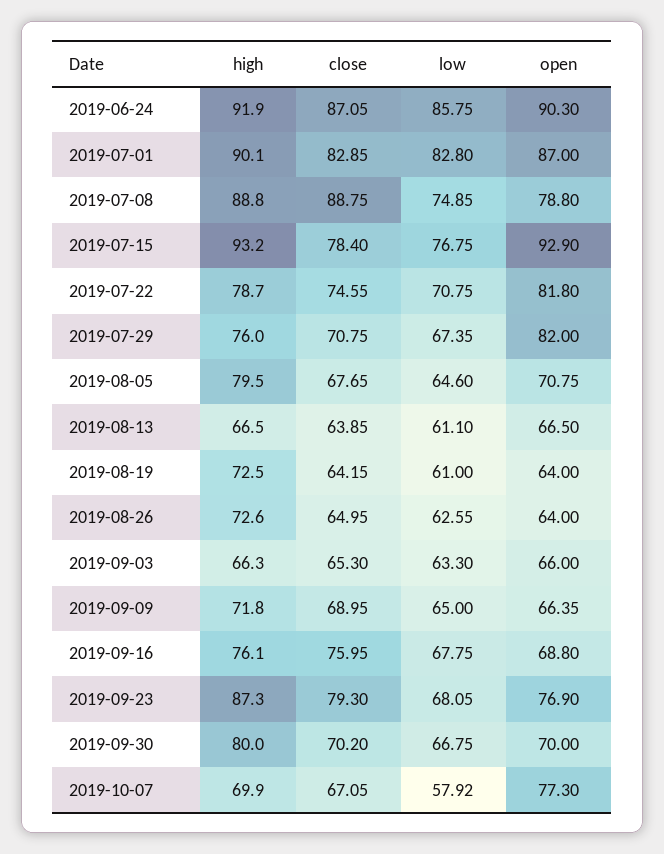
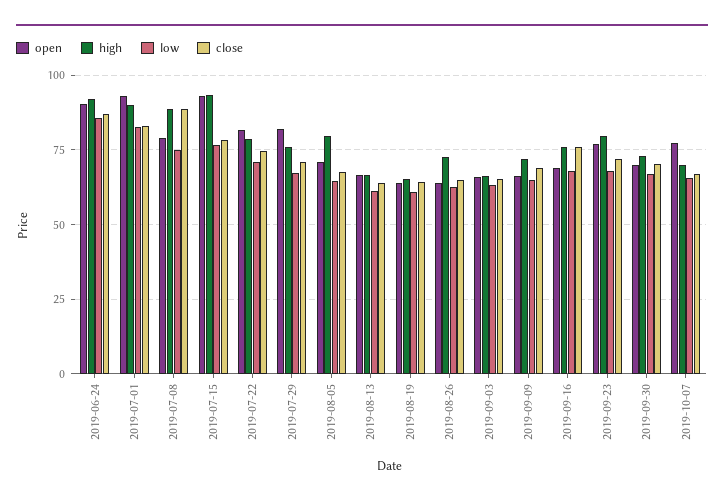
  {
    "high": {
      "2019-06-24": 91.9,
      "2019-07-01": 90.1,
      "2019-07-08": 88.8,
      "2019-07-15": 93.2,
      "2019-07-22": 78.7,
      "2019-07-29": 76,
      "2019-08-05": 79.5,
      "2019-08-13": 66.5,
-     "2019-08-19": 72.5,
+     "2019-08-19": 65,
      "2019-08-26": 72.6,
      "2019-09-03": 66.3,
      "2019-09-09": 71.8,
      "2019-09-16": 76.1,
-     "2019-09-23": 87.3,
+     "2019-09-23": 80,
-     "2019-09-30": 80,
+     "2019-09-30": 72.5,
      "2019-10-07": 69.9
    },
    "close": {
      "2019-06-24": 87.05,
      "2019-07-01": 82.85,
      "2019-07-08": 88.75,
      "2019-07-15": 78.4,
      "2019-07-22": 74.55,
      "2019-07-29": 70.75,
      "2019-08-05": 67.65,
      "2019-08-13": 63.85,
      "2019-08-19": 64.15,
      "2019-08-26": 64.95,
      "2019-09-03": 65.3,
      "2019-09-09": 68.95,
      "2019-09-16": 75.95,
-     "2019-09-23": 79.3,
+     "2019-09-23": 72.5,
      "2019-09-30": 70.2,
      "2019-10-07": 67.05
    },
    "low": {
      "2019-06-24": 85.75,
      "2019-07-01": 82.8,
      "2019-07-08": 74.85,
      "2019-07-15": 76.75,
      "2019-07-22": 70.75,
      "2019-07-29": 67.35,
      "2019-08-05": 64.6,
      "2019-08-13": 61.1,
      "2019-08-19": 61,
      "2019-08-26": 62.55,
      "2019-09-03": 63.3,
      "2019-09-09": 65,
      "2019-09-16": 67.75,
      "2019-09-23": 68.05,
      "2019-09-30": 66.75,
-     "2019-10-07": 57.92
+     "2019-10-07": 65
    },
    "open": {
      "2019-06-24": 90.3,
-     "2019-07-01": 87,
+     "2019-07-01": 92.5,
      "2019-07-08": 78.8,
      "2019-07-15": 92.9,
      "2019-07-22": 81.8,
      "2019-07-29": 82,
      "2019-08-05": 70.75,
      "2019-08-13": 66.5,
      "2019-08-19": 64,
      "2019-08-26": 64,
      "2019-09-03": 66,
      "2019-09-09": 66.35,
      "2019-09-16": 68.8,
      "2019-09-23": 76.9,
      "2019-09-30": 70,
      "2019-10-07": 77.3
    }
  }

